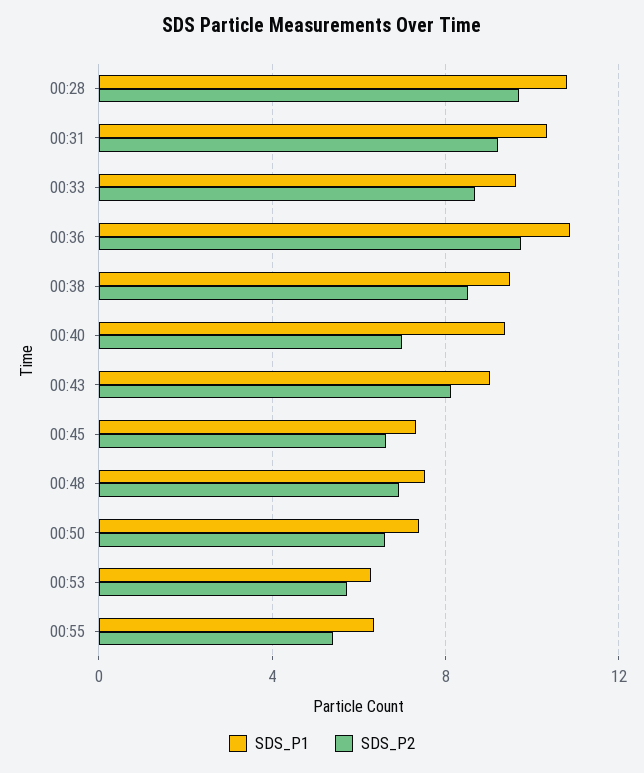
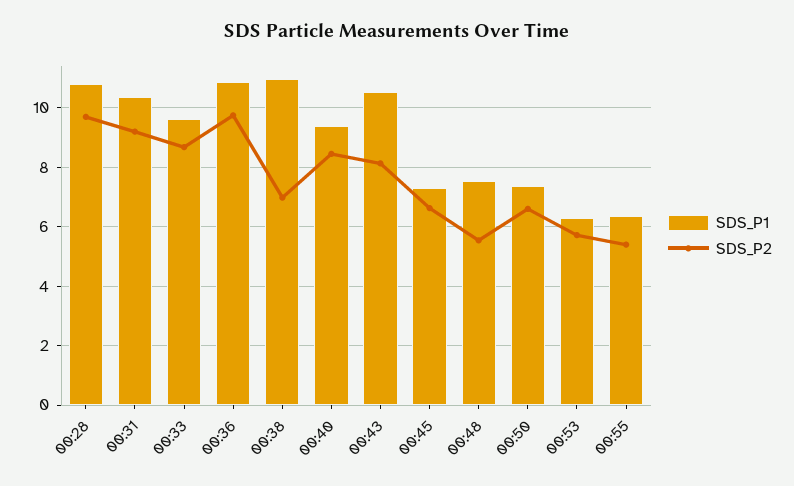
  {
    "SDS_P1": {
      "00:28": 10.75,
      "00:31": 10.25,
      "00:33": 9.75,
      "00:36": 11,
-     "00:38": 9.5,
+     "00:38": 11,
      "00:40": 9.5,
-     "00:43": 9,
+     "00:43": 10.5,
      "00:45": 7.25,
      "00:48": 7.5,
      "00:50": 7.5,
      "00:53": 6.25,
      "00:55": 6.25
    },
    "SDS_P2": {
      "00:28": 9.75,
      "00:31": 9.25,
      "00:33": 8.75,
      "00:36": 9.75,
-     "00:38": 8.5,
+     "00:38": 7,
-     "00:40": 7,
+     "00:40": 8.5,
      "00:43": 8.25,
      "00:45": 6.75,
-     "00:48": 7,
+     "00:48": 5.5,
      "00:50": 6.5,
      "00:53": 5.75,
      "00:55": 5.5
    }
  }

